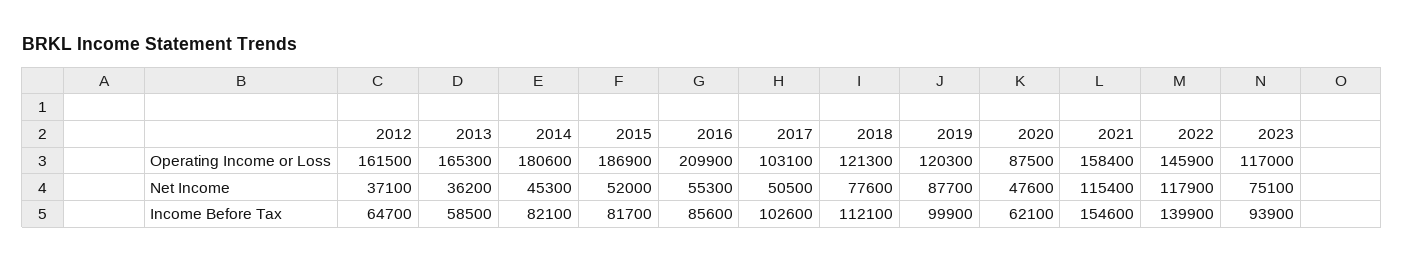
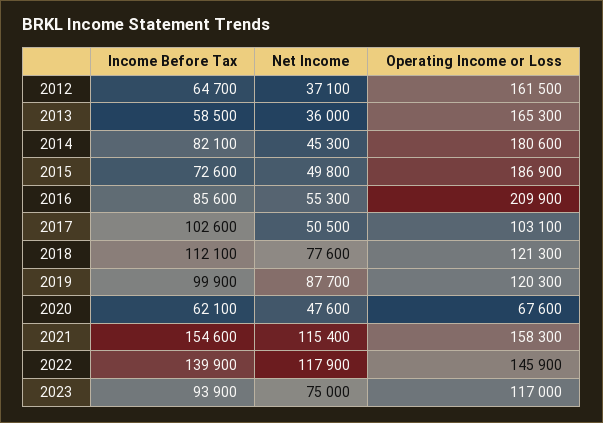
  {
    "2012": {
      "Operating Income or Loss": 161500,
      "Net Income": 37100,
      "Income Before Tax": 64700
    },
    "2013": {
      "Operating Income or Loss": 165300,
-     "Net Income": 36200,
+     "Net Income": 36000,
      "Income Before Tax": 58500
    },
    "2014": {
      "Operating Income or Loss": 180600,
      "Net Income": 45300,
      "Income Before Tax": 82100
    },
    "2015": {
      "Operating Income or Loss": 186900,
-     "Net Income": 52000,
+     "Net Income": 49800,
-     "Income Before Tax": 81700
+     "Income Before Tax": 72600
    },
    "2016": {
      "Operating Income or Loss": 209900,
      "Net Income": 55300,
      "Income Before Tax": 85600
    },
    "2017": {
      "Operating Income or Loss": 103100,
      "Net Income": 50500,
      "Income Before Tax": 102600
    },
    "2018": {
      "Operating Income or Loss": 121300,
      "Net Income": 77600,
      "Income Before Tax": 112100
    },
    "2019": {
      "Operating Income or Loss": 120300,
      "Net Income": 87700,
      "Income Before Tax": 99900
    },
    "2020": {
-     "Operating Income or Loss": 87500,
+     "Operating Income or Loss": 67600,
      "Net Income": 47600,
      "Income Before Tax": 62100
    },
    "2021": {
-     "Operating Income or Loss": 158400,
+     "Operating Income or Loss": 158300,
      "Net Income": 115400,
      "Income Before Tax": 154600
    },
    "2022": {
      "Operating Income or Loss": 145900,
      "Net Income": 117900,
      "Income Before Tax": 139900
    },
    "2023": {
      "Operating Income or Loss": 117000,
-     "Net Income": 75100,
+     "Net Income": 75000,
      "Income Before Tax": 93900
    }
  }

